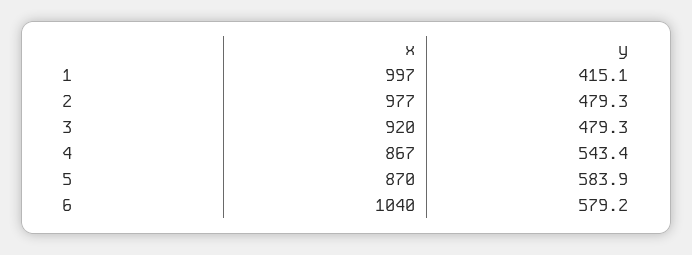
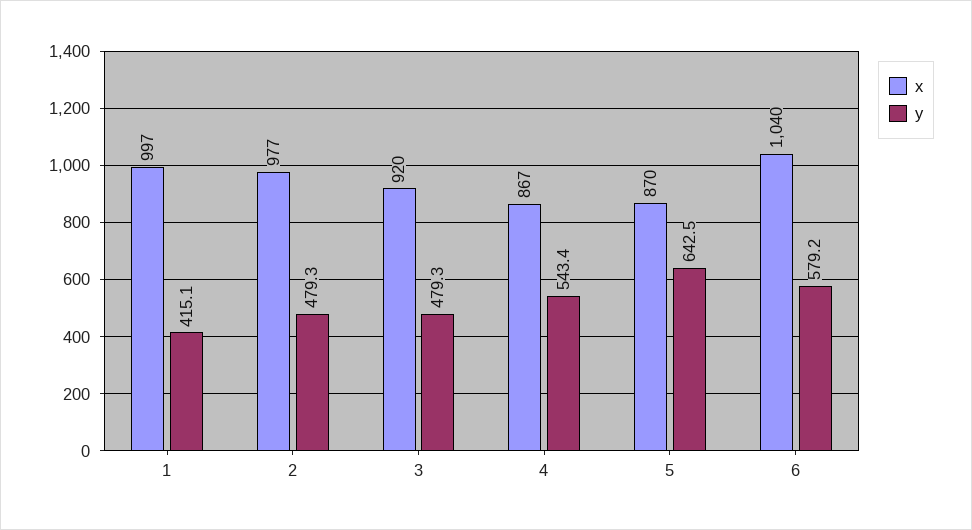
  {
    "x": {
      "1": 997,
      "2": 977,
      "3": 920,
      "4": 867,
      "5": 870,
      "6": 1040
    },
    "y": {
      "1": 415.1,
      "2": 479.3,
      "3": 479.3,
      "4": 543.4,
-     "5": 583.9,
+     "5": 642.5,
      "6": 579.2
    }
  }

